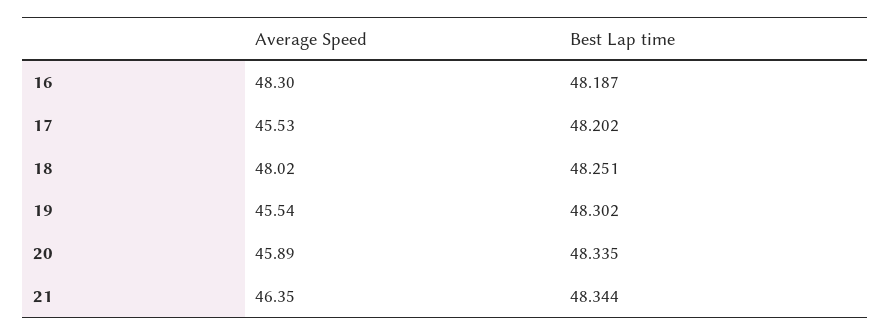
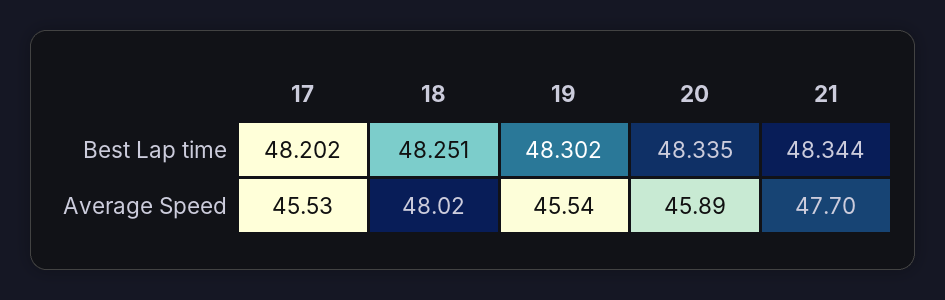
  {
    "Average Speed": {
-     "16": 48.3,
      "17": 45.53,
      "18": 48.02,
      "19": 45.54,
      "20": 45.89,
-     "21": 46.35
+     "21": 47.7
    },
    "Best Lap time": {
-     "16": 48.187,
      "17": 48.202,
      "18": 48.251,
      "19": 48.302,
      "20": 48.335,
      "21": 48.344
    }
  }

